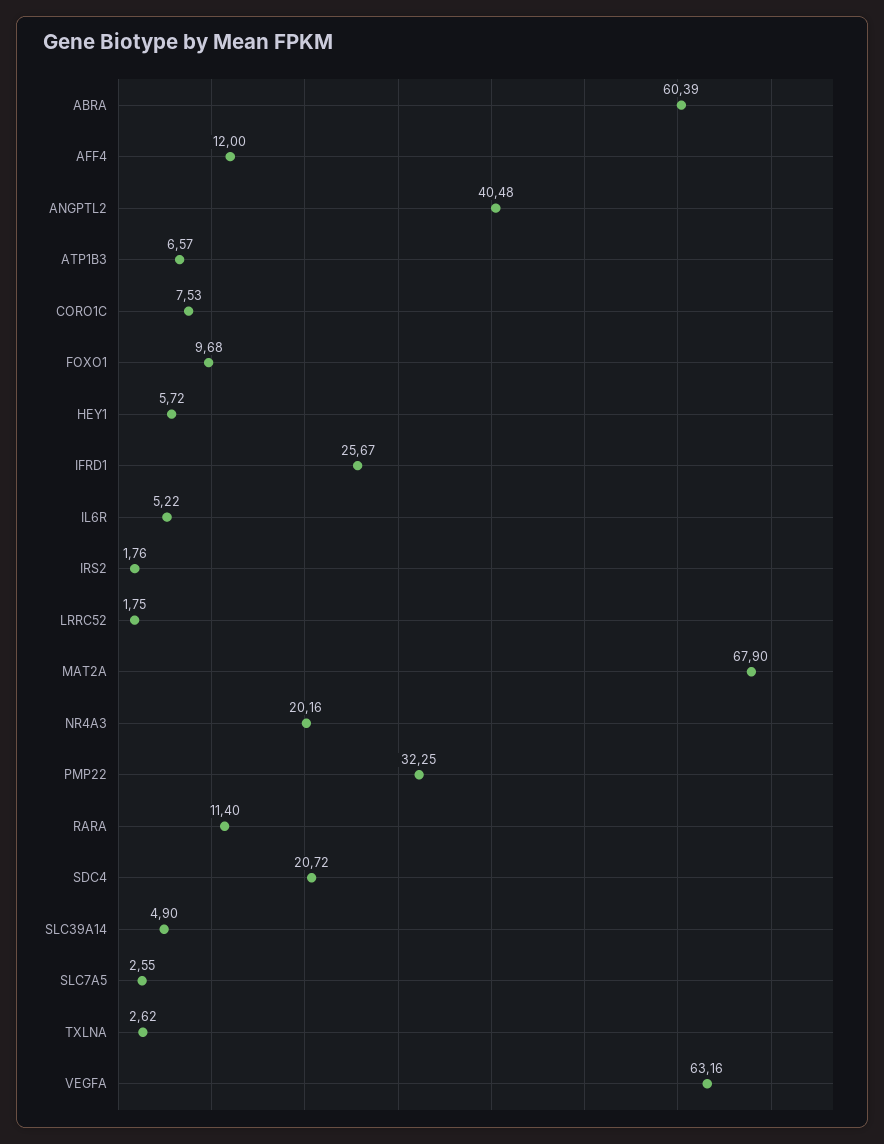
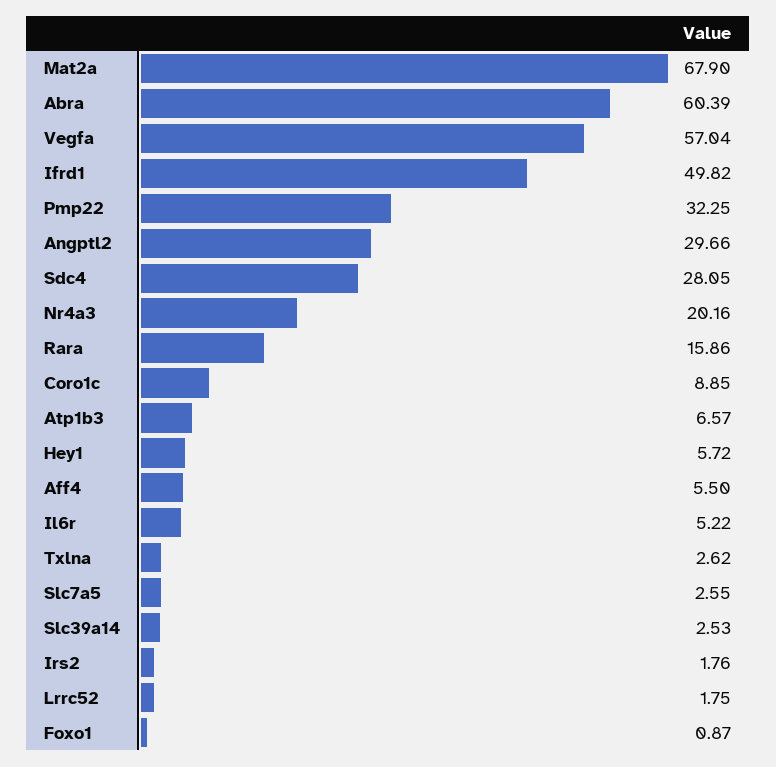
  {
    "ABRA": 60.39,
-   "AFF4": 12,
+   "AFF4": 5.5,
-   "ANGPTL2": 40.48,
+   "ANGPTL2": 29.66,
    "ATP1B3": 6.57,
-   "CORO1C": 7.53,
+   "CORO1C": 8.85,
-   "FOXO1": 9.68,
+   "FOXO1": 0.87,
    "HEY1": 5.72,
-   "IFRD1": 25.67,
+   "IFRD1": 49.82,
    "IL6R": 5.22,
    "IRS2": 1.76,
    "LRRC52": 1.75,
    "MAT2A": 67.9,
    "NR4A3": 20.16,
    "PMP22": 32.25,
-   "RARA": 11.4,
+   "RARA": 15.86,
-   "SDC4": 20.72,
+   "SDC4": 28.05,
-   "SLC39A14": 4.9,
+   "SLC39A14": 2.53,
    "SLC7A5": 2.55,
    "TXLNA": 2.62,
-   "VEGFA": 63.16
+   "VEGFA": 57.04
  }

